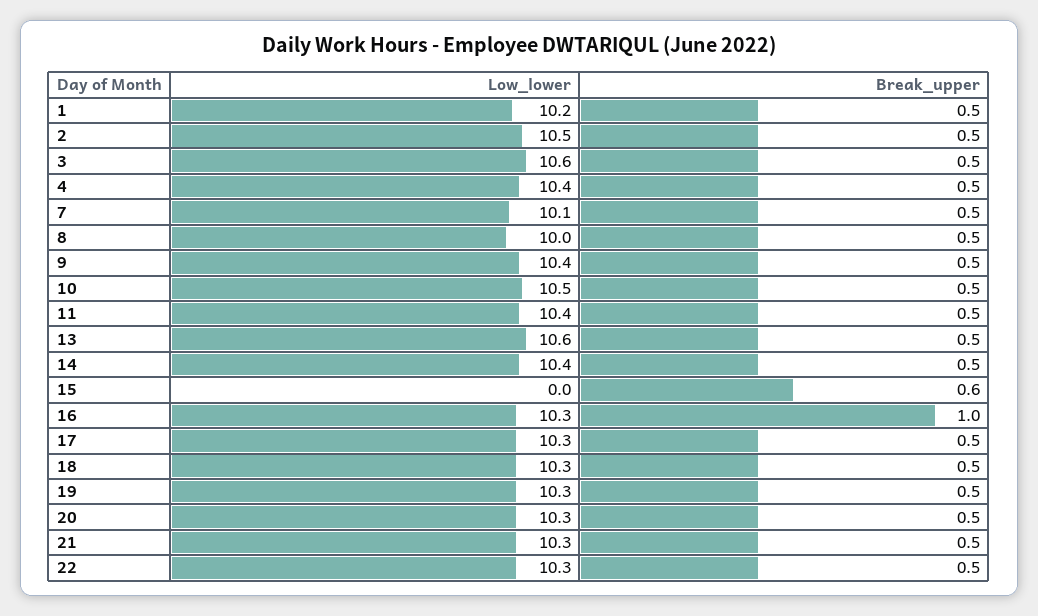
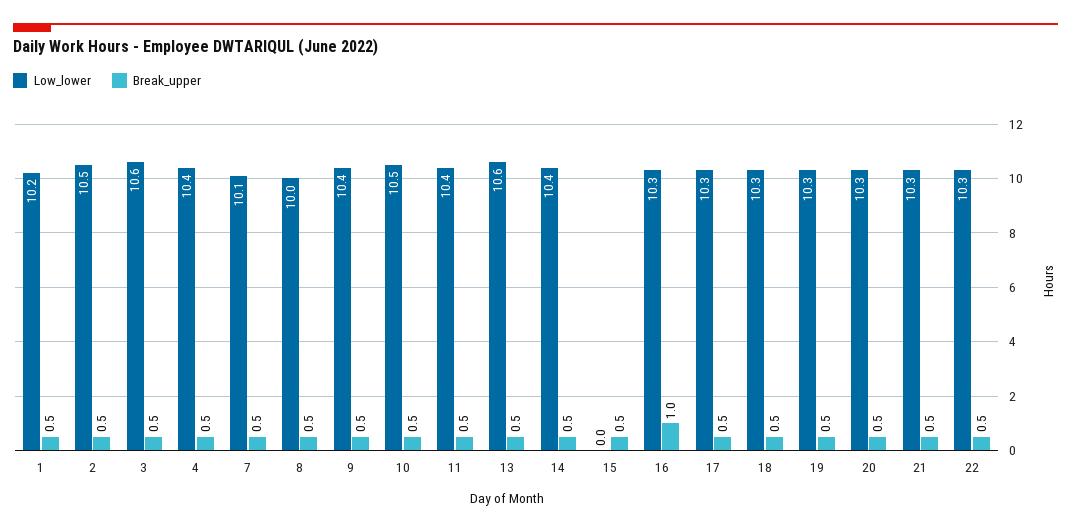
  {
    "Low_lower": {
      "1": 10.2,
      "2": 10.5,
      "3": 10.6,
      "4": 10.4,
      "7": 10.1,
      "8": 10,
      "9": 10.4,
      "10": 10.5,
      "11": 10.4,
      "13": 10.6,
      "14": 10.4,
      "15": 0,
      "16": 10.3,
      "17": 10.3,
      "18": 10.3,
      "19": 10.3,
      "20": 10.3,
      "21": 10.3,
      "22": 10.3
    },
    "Break_upper": {
      "1": 0.5,
      "2": 0.5,
      "3": 0.5,
      "4": 0.5,
      "7": 0.5,
      "8": 0.5,
      "9": 0.5,
      "10": 0.5,
      "11": 0.5,
      "13": 0.5,
      "14": 0.5,
-     "15": 0.6,
+     "15": 0.5,
      "16": 1,
      "17": 0.5,
      "18": 0.5,
      "19": 0.5,
      "20": 0.5,
      "21": 0.5,
      "22": 0.5
    }
  }

